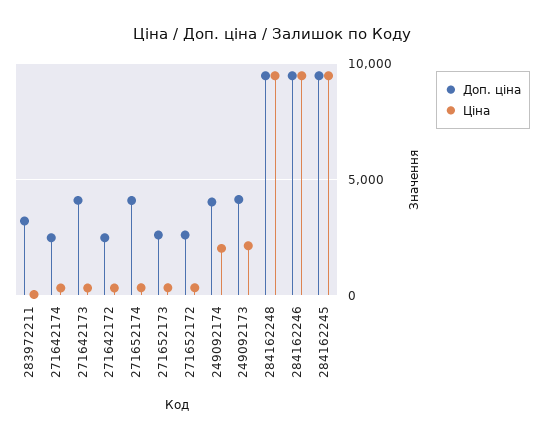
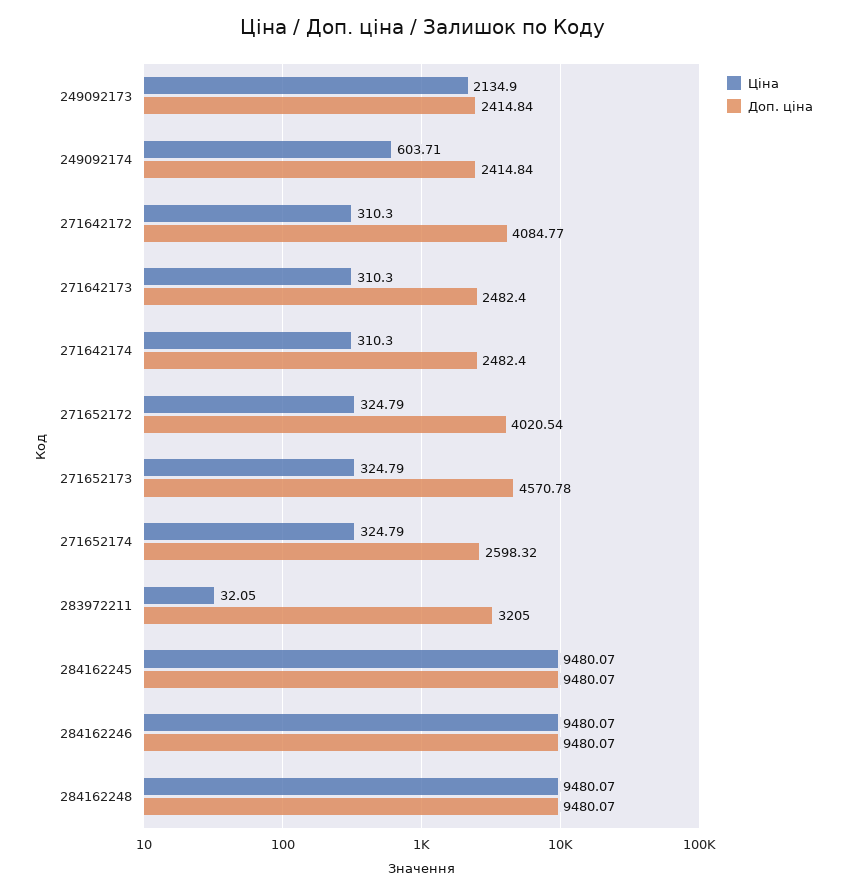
  {
    "Доп. ціна": {
      "283972211": 3205,
      "271642174": 2482.4,
-     "271642173": 4000,
+     "271642173": 2482.4,
-     "271642172": 2500,
+     "271642172": 4084.77,
-     "271652174": 4000,
+     "271652174": 2598.32,
-     "271652173": 2500,
+     "271652173": 4570.78,
-     "271652172": 2500,
+     "271652172": 4020.54,
-     "249092174": 4000,
+     "249092174": 2414.84,
-     "249092173": 4000,
+     "249092173": 2414.84,
      "284162248": 9480.07,
      "284162246": 9480.07,
      "284162245": 9480.07
    },
    "Ціна": {
      "283972211": 32.05,
      "271642174": 310.3,
      "271642173": 310.3,
      "271642172": 310.3,
      "271652174": 324.79,
      "271652173": 324.79,
      "271652172": 324.79,
-     "249092174": 2000,
+     "249092174": 603.71,
      "249092173": 2134.9,
      "284162248": 9480.07,
      "284162246": 9480.07,
      "284162245": 9480.07
    }
  }

